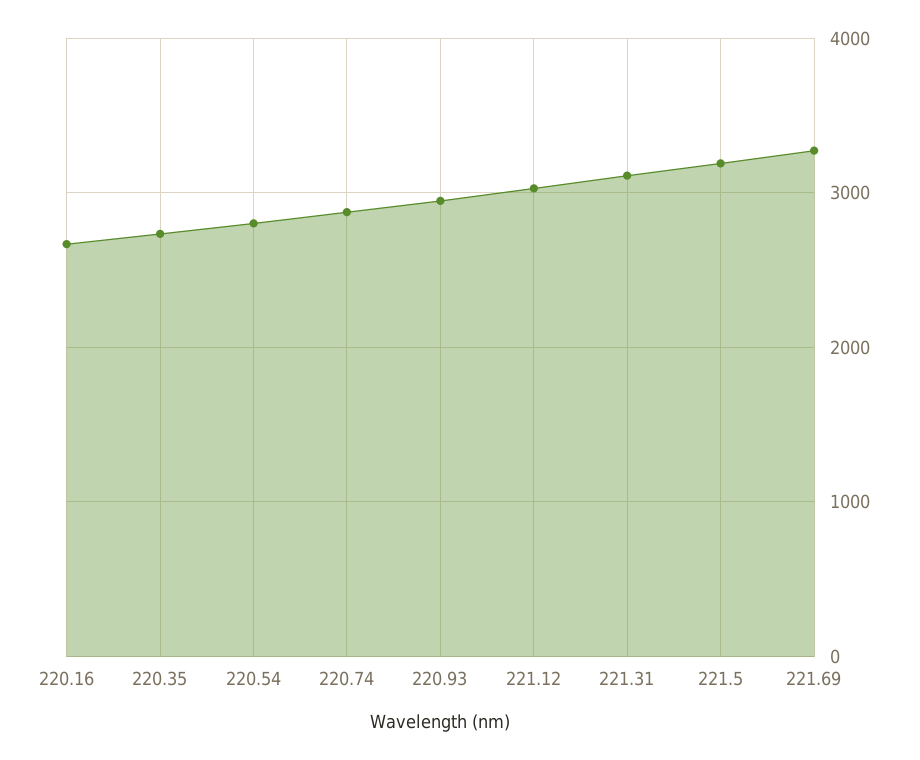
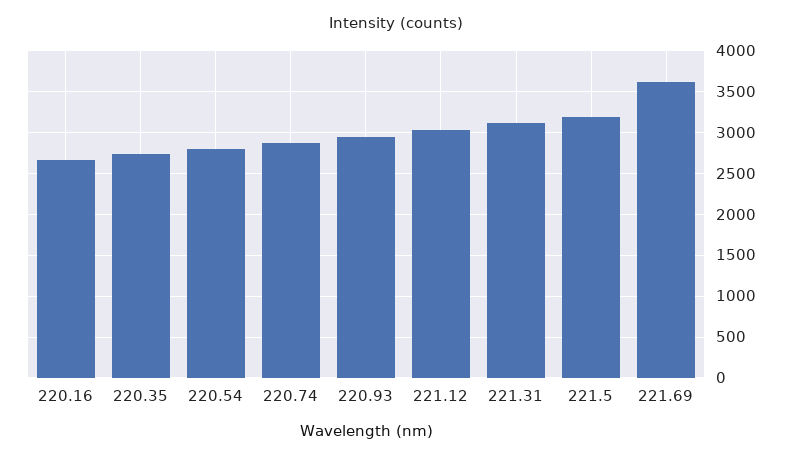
  {
    "220.16": 2700,
    "220.35": 2700,
    "220.54": 2800,
    "220.74": 2900,
    "220.93": 2900,
    "221.12": 3000,
    "221.31": 3100,
    "221.5": 3200,
-   "221.69": 3300
+   "221.69": 3600
  }

